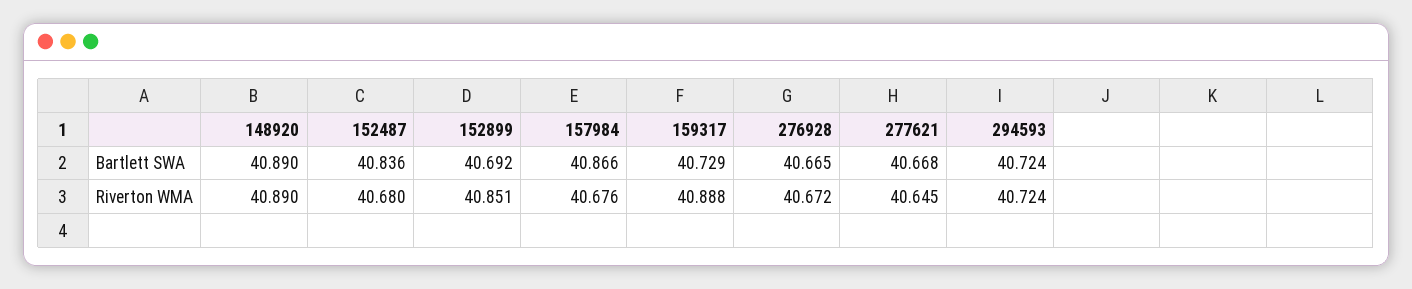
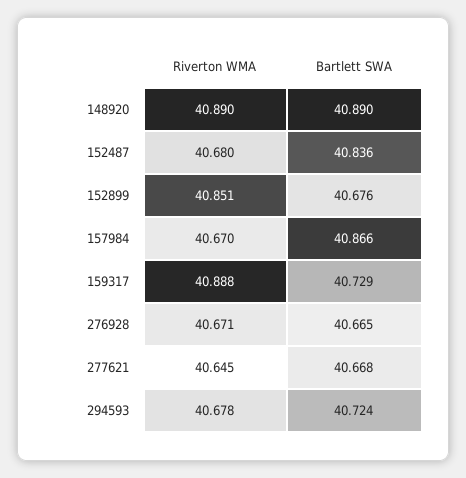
  {
    "148920": {
      "Bartlett SWA": 40.89,
      "Riverton WMA": 40.89
    },
    "152487": {
      "Bartlett SWA": 40.836,
      "Riverton WMA": 40.68
    },
    "152899": {
-     "Bartlett SWA": 40.692,
+     "Bartlett SWA": 40.676,
      "Riverton WMA": 40.851
    },
    "157984": {
      "Bartlett SWA": 40.866,
-     "Riverton WMA": 40.676
+     "Riverton WMA": 40.67
    },
    "159317": {
      "Bartlett SWA": 40.729,
      "Riverton WMA": 40.888
    },
    "276928": {
      "Bartlett SWA": 40.665,
-     "Riverton WMA": 40.672
+     "Riverton WMA": 40.671
    },
    "277621": {
      "Bartlett SWA": 40.668,
      "Riverton WMA": 40.645
    },
    "294593": {
      "Bartlett SWA": 40.724,
-     "Riverton WMA": 40.724
+     "Riverton WMA": 40.678
    }
  }

